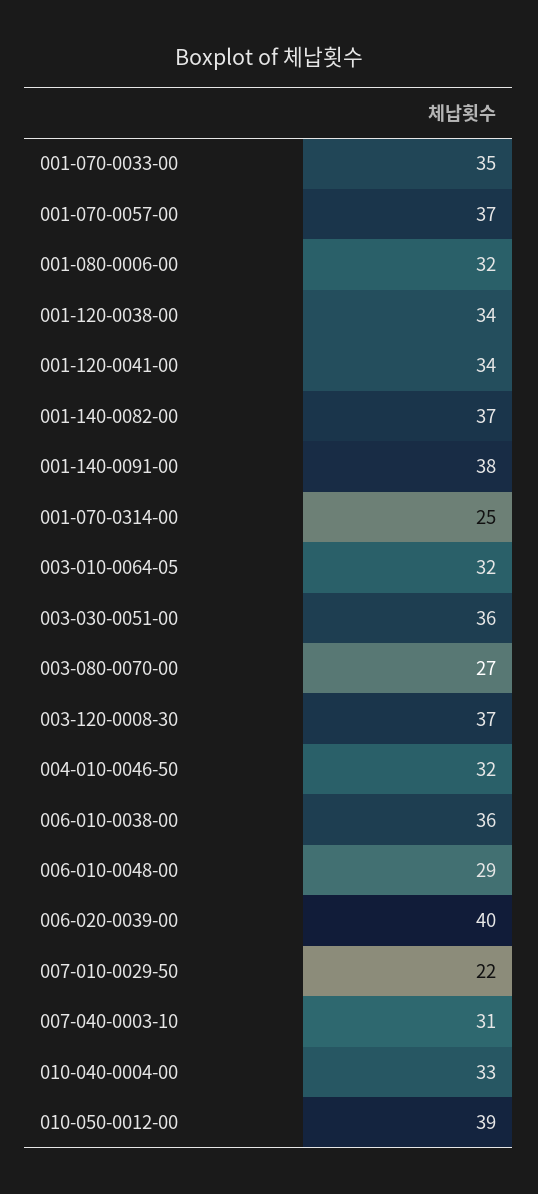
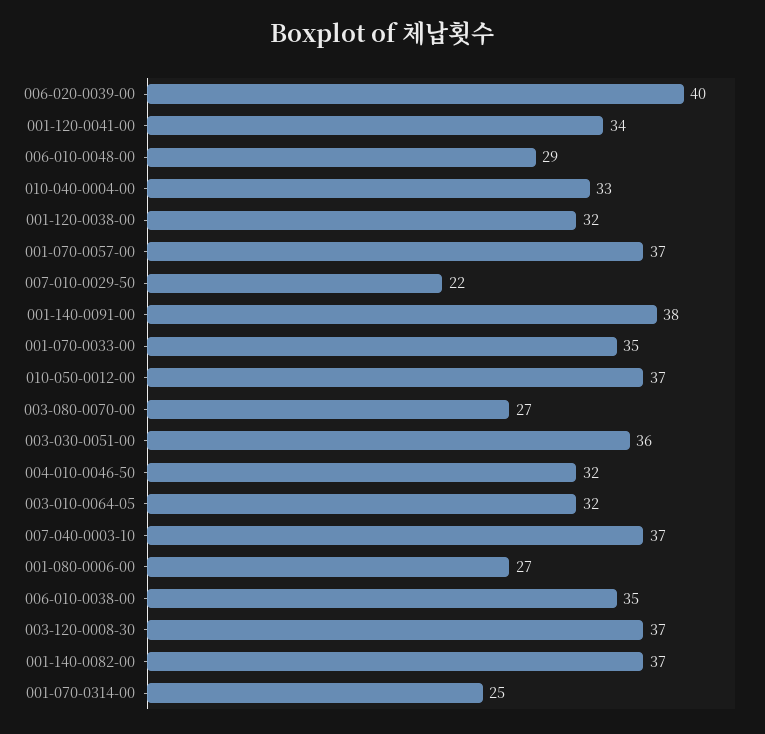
  {
    "001-070-0033-00": 35,
    "001-070-0057-00": 37,
-   "001-080-0006-00": 32,
+   "001-080-0006-00": 27,
-   "001-120-0038-00": 34,
+   "001-120-0038-00": 32,
    "001-120-0041-00": 34,
    "001-140-0082-00": 37,
    "001-140-0091-00": 38,
    "001-070-0314-00": 25,
    "003-010-0064-05": 32,
    "003-030-0051-00": 36,
    "003-080-0070-00": 27,
    "003-120-0008-30": 37,
    "004-010-0046-50": 32,
-   "006-010-0038-00": 36,
+   "006-010-0038-00": 35,
    "006-010-0048-00": 29,
    "006-020-0039-00": 40,
    "007-010-0029-50": 22,
-   "007-040-0003-10": 31,
+   "007-040-0003-10": 37,
    "010-040-0004-00": 33,
-   "010-050-0012-00": 39
+   "010-050-0012-00": 37
  }

